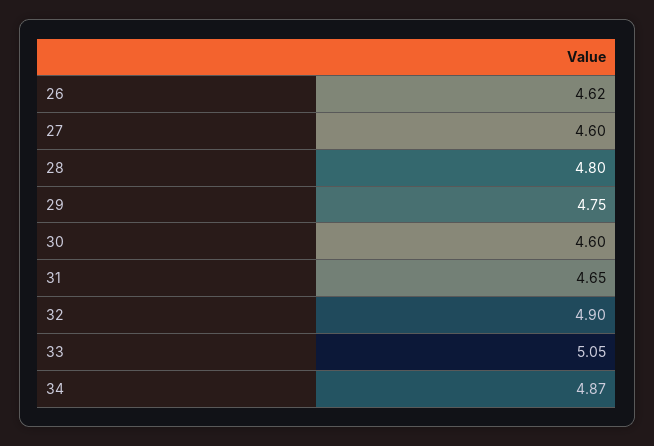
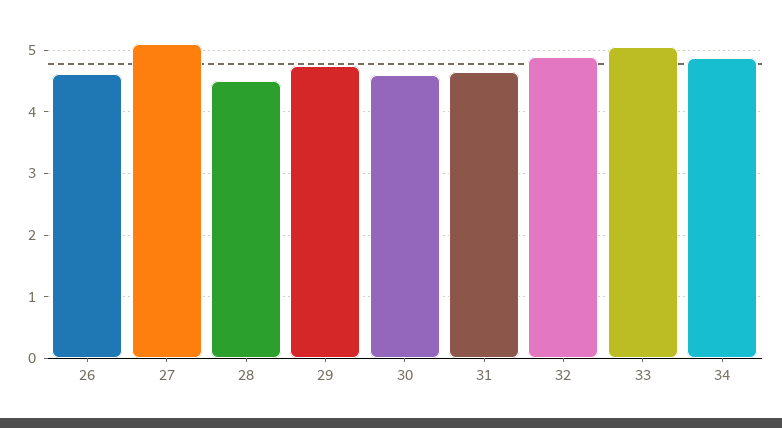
  {
    "26": 4.62,
-   "27": 4.6,
+   "27": 5.1,
-   "28": 4.8,
+   "28": 4.5,
    "29": 4.75,
    "30": 4.6,
    "31": 4.65,
    "32": 4.9,
    "33": 5.05,
    "34": 4.87
  }

